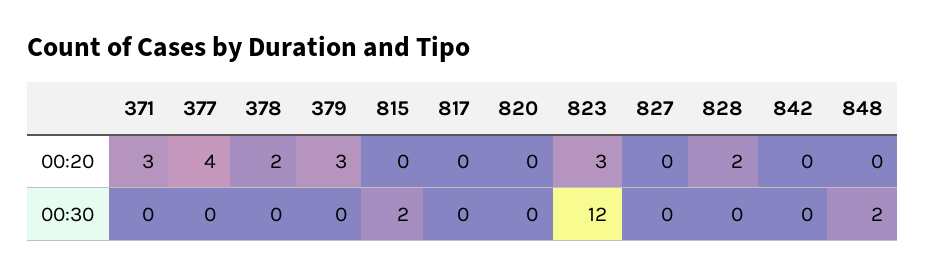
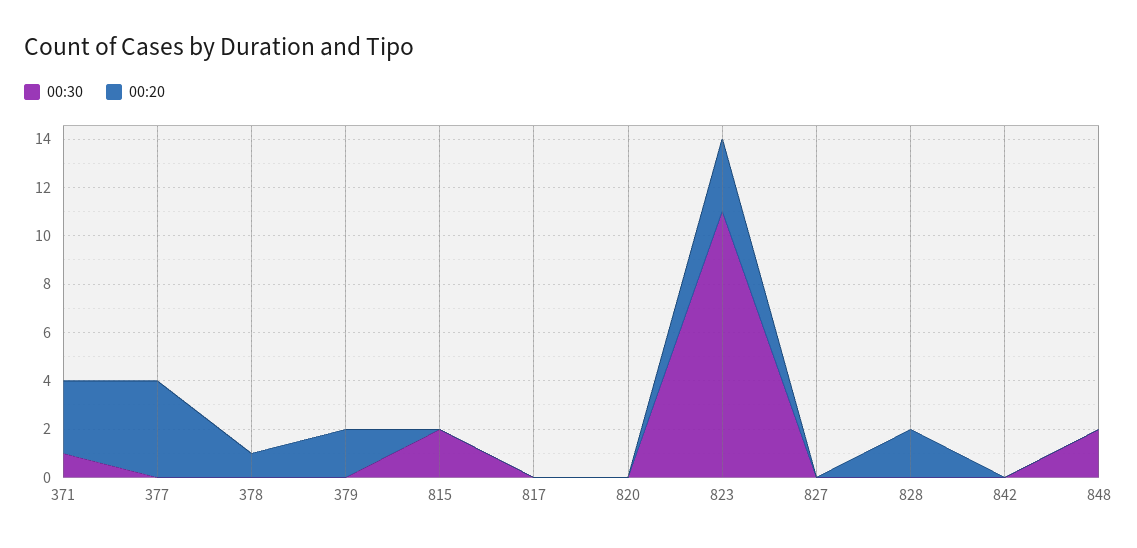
  {
    "00:20": {
      "371": 3,
      "377": 4,
-     "378": 2,
+     "378": 1,
-     "379": 3,
+     "379": 2,
      "815": 0,
      "817": 0,
      "820": 0,
      "823": 3,
      "827": 0,
      "828": 2,
      "842": 0,
      "848": 0
    },
    "00:30": {
-     "371": 0,
+     "371": 1,
      "377": 0,
      "378": 0,
      "379": 0,
      "815": 2,
      "817": 0,
      "820": 0,
-     "823": 12,
+     "823": 11,
      "827": 0,
      "828": 0,
      "842": 0,
      "848": 2
    }
  }

